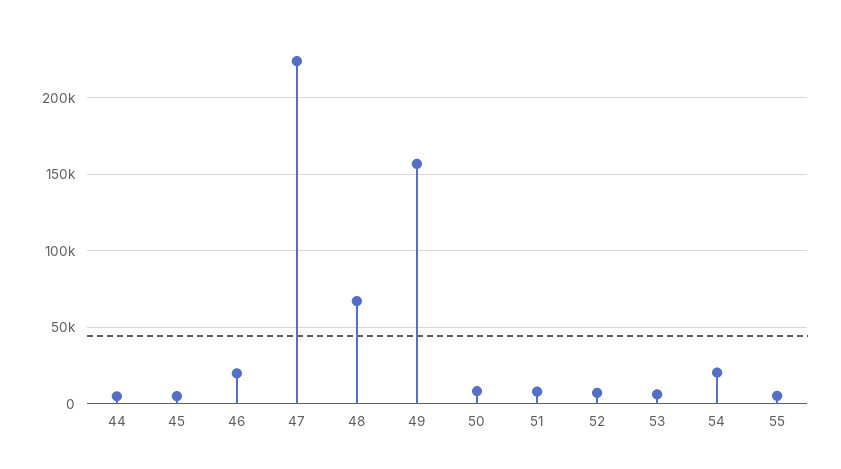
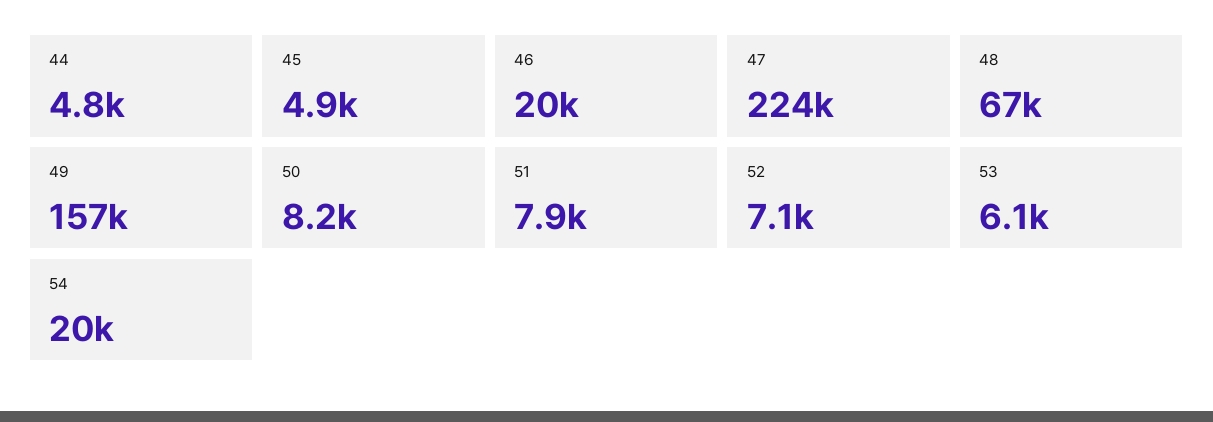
  {
    "44": 4800,
    "45": 4900,
    "46": 20000,
    "47": 224000,
    "48": 67000,
    "49": 157000,
    "50": 8200,
    "51": 7900,
    "52": 7100,
    "53": 6100,
-   "54": 20000,
+   "54": 20000
-   "55": 5000
  }

